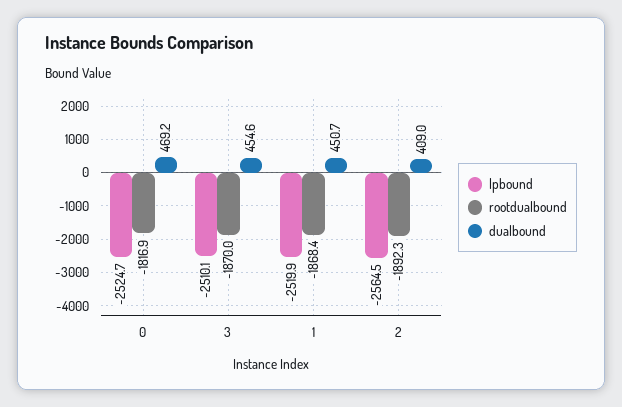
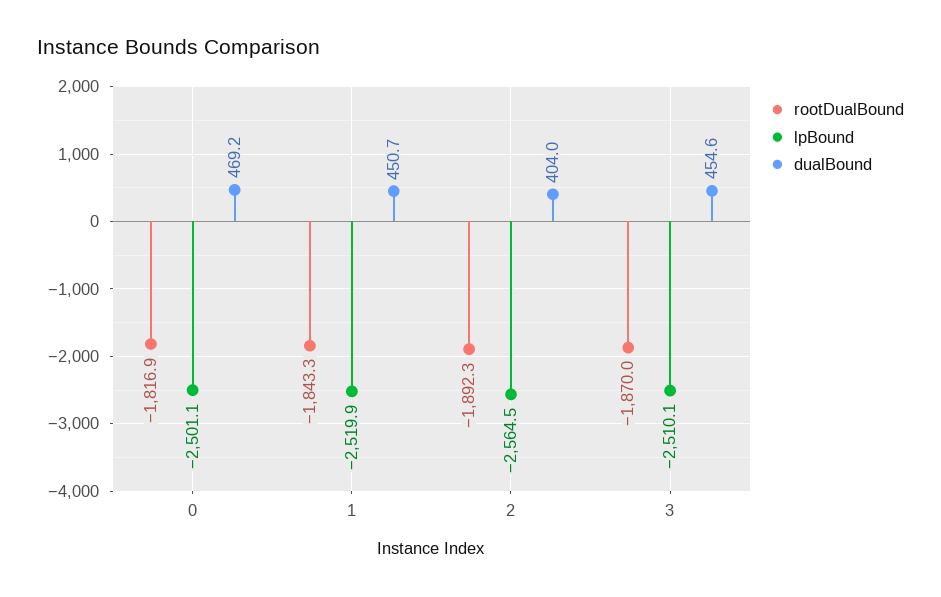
  {
    "lpbound": {
-     "0": -2524.7,
+     "0": -2501.1,
      "3": -2510.1,
      "1": -2519.9,
      "2": -2564.5
    },
    "rootdualbound": {
      "0": -1816.9,
      "3": -1870,
-     "1": -1868.4,
+     "1": -1843.3,
      "2": -1892.3
    },
    "dualbound": {
      "0": 469.2,
      "3": 454.6,
      "1": 450.7,
-     "2": 409
+     "2": 404
    }
  }

